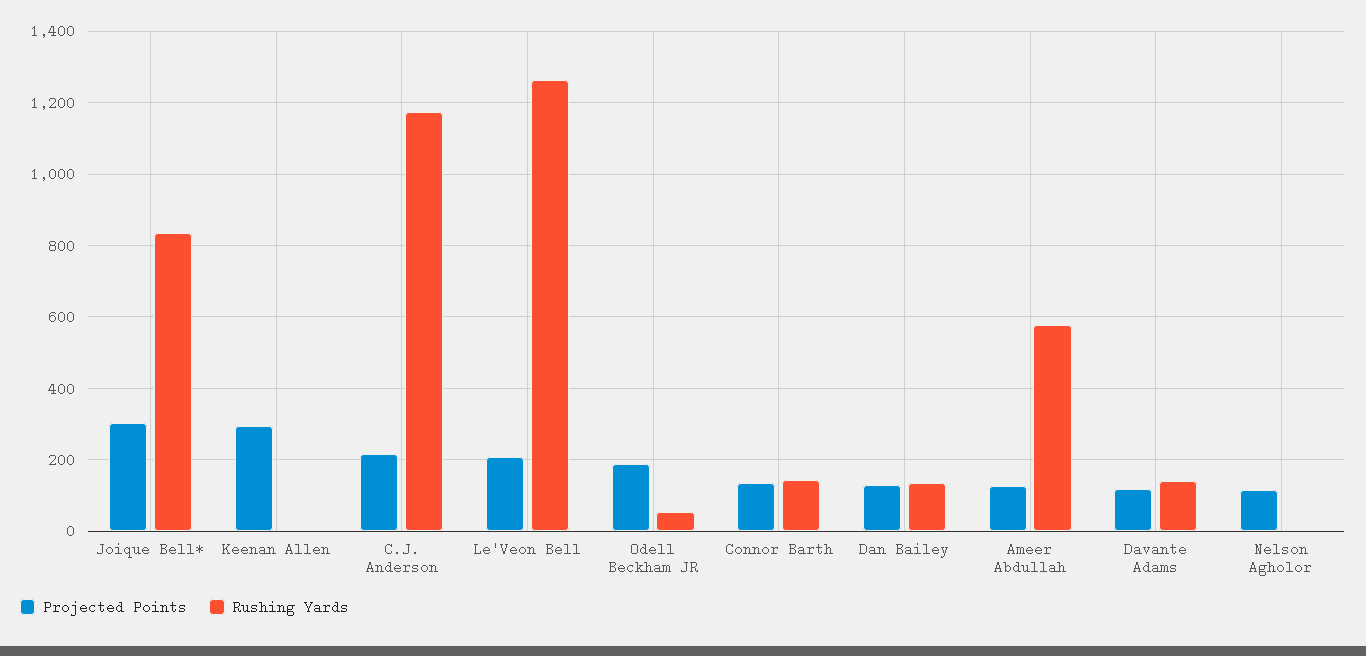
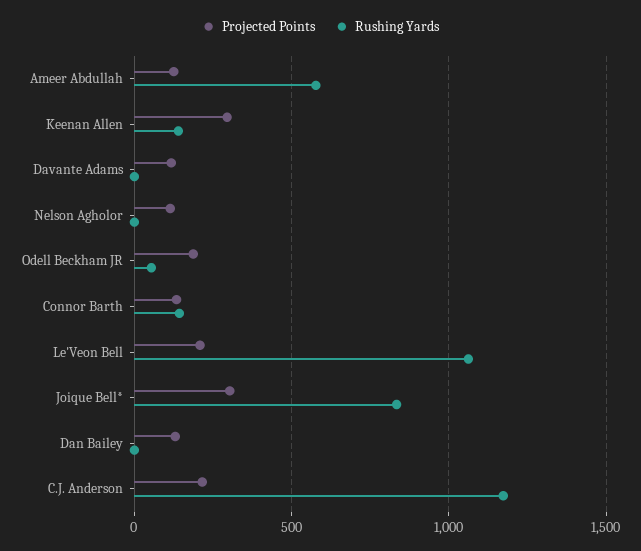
  {
    "Projected Points": {
      "Joique Bell*": 300,
      "Keenan Allen": 300,
      "C.J. Anderson": 220,
      "Le'Veon Bell": 200,
      "Odell Beckham JR": 180,
      "Connor Barth": 140,
      "Dan Bailey": 140,
      "Ameer Abdullah": 120,
      "Davante Adams": 120,
      "Nelson Agholor": 120
    },
    "Rushing Yards": {
      "Joique Bell*": 840,
-     "Keenan Allen": 0,
+     "Keenan Allen": 150,
      "C.J. Anderson": 1180,
-     "Le'Veon Bell": 1260,
+     "Le'Veon Bell": 1050,
      "Odell Beckham JR": 60,
      "Connor Barth": 140,
-     "Dan Bailey": 140,
+     "Dan Bailey": 0,
      "Ameer Abdullah": 580,
-     "Davante Adams": 140,
+     "Davante Adams": 0,
      "Nelson Agholor": 0
    }
  }

